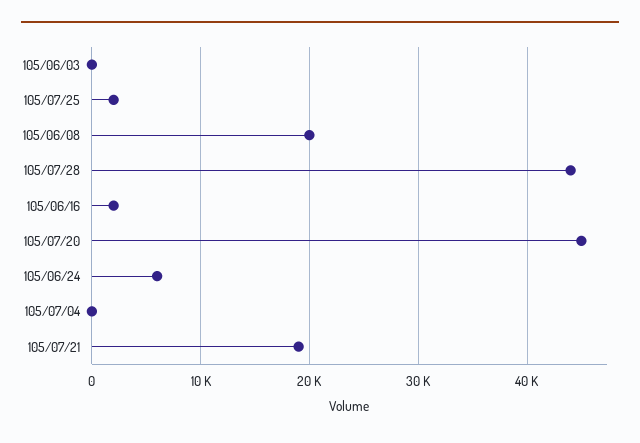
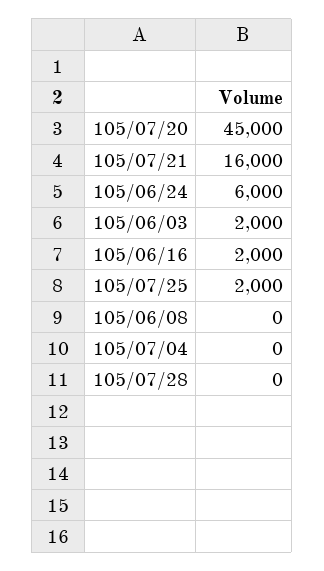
  {
-   "105/06/03": 0,
+   "105/06/03": 2000,
    "105/07/25": 2000,
-   "105/06/08": 20000,
+   "105/06/08": 0,
-   "105/07/28": 44000,
+   "105/07/28": 0,
    "105/06/16": 2000,
    "105/07/20": 45000,
    "105/06/24": 6000,
    "105/07/04": 0,
-   "105/07/21": 19000
+   "105/07/21": 16000
  }

